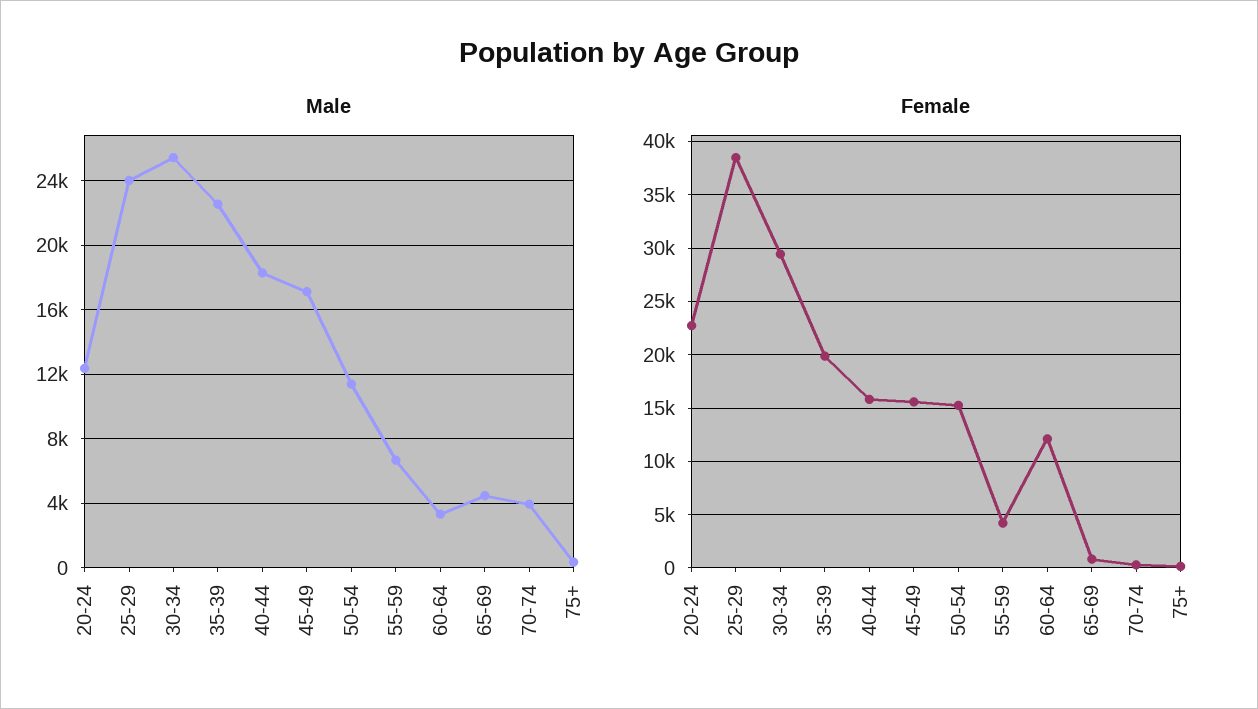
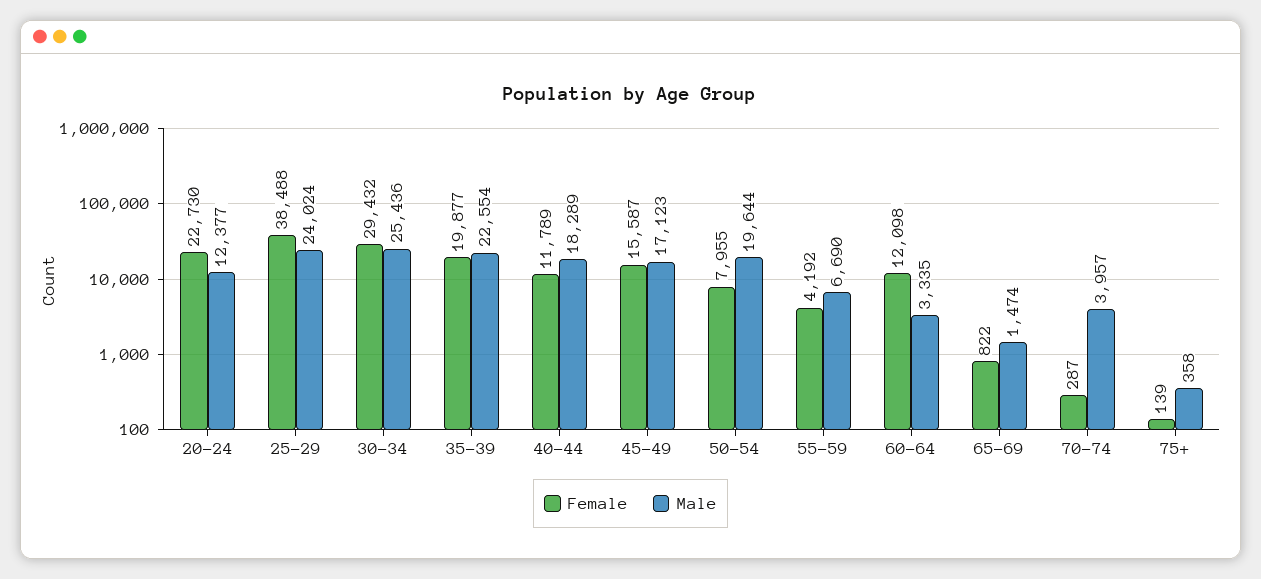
  {
    "Male": {
      "20-24": 12377,
      "25-29": 24024,
      "30-34": 25436,
      "35-39": 22554,
      "40-44": 18289,
      "45-49": 17123,
-     "50-54": 11500,
+     "50-54": 19644,
      "55-59": 6690,
      "60-64": 3335,
-     "65-69": 4500,
+     "65-69": 1474,
      "70-74": 3957,
      "75+": 358
    },
    "Female": {
      "20-24": 22730,
      "25-29": 38488,
      "30-34": 29432,
      "35-39": 19877,
-     "40-44": 16000,
+     "40-44": 11789,
      "45-49": 15587,
-     "50-54": 15000,
+     "50-54": 7955,
      "55-59": 4192,
      "60-64": 12098,
      "65-69": 822,
      "70-74": 287,
      "75+": 139
    }
  }

